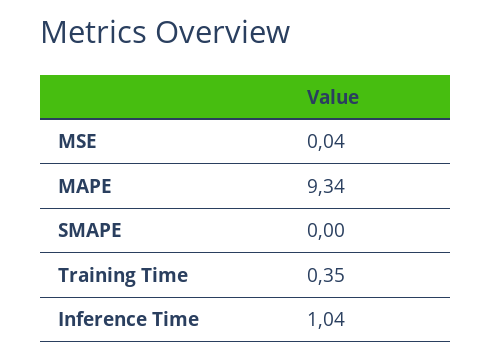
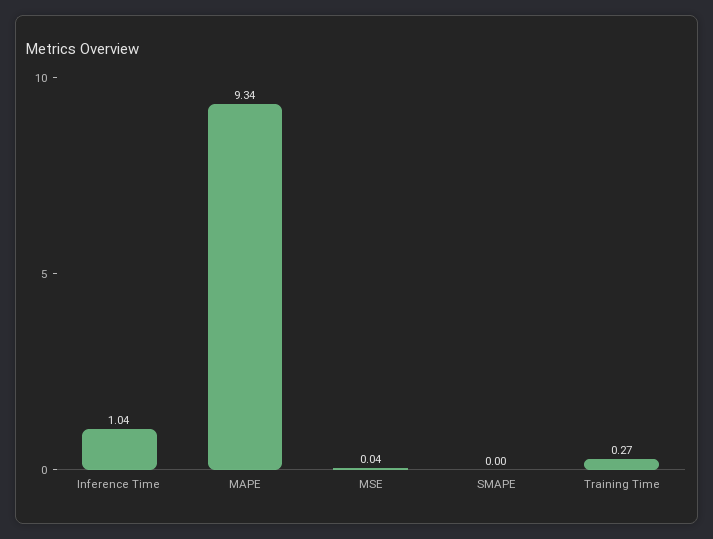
  {
    "MSE": 0.04,
    "MAPE": 9.34,
    "SMAPE": 0,
-   "Training Time": 0.35,
+   "Training Time": 0.27,
    "Inference Time": 1.04
  }

